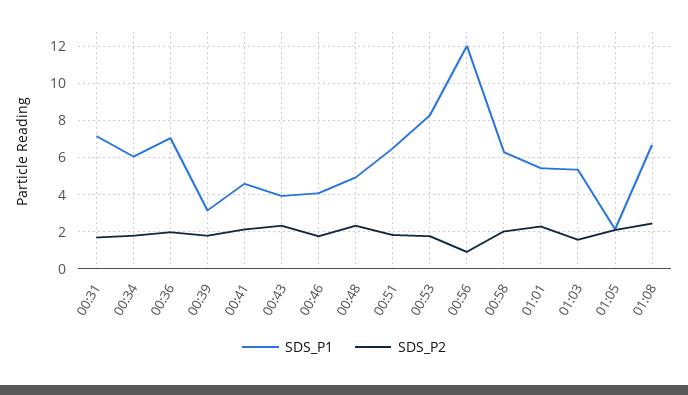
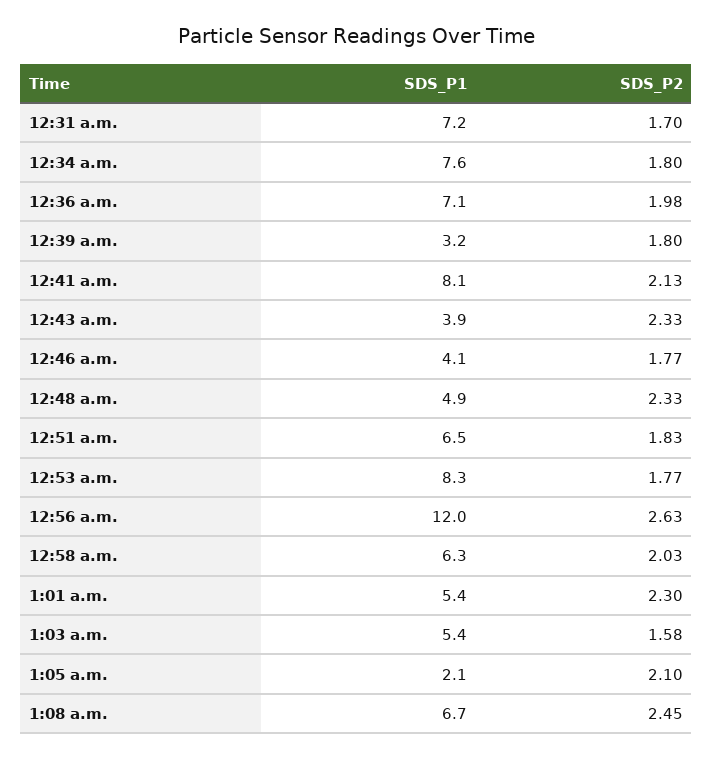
  {
    "SDS_P1": {
      "00:31": 7.2,
-     "00:34": 6,
+     "00:34": 7.6,
      "00:36": 7.1,
      "00:39": 3.2,
-     "00:41": 4.5,
+     "00:41": 8.1,
      "00:43": 3.9,
      "00:46": 4.1,
      "00:48": 4.9,
      "00:51": 6.5,
      "00:53": 8.3,
      "00:56": 12,
      "00:58": 6.3,
      "01:01": 5.4,
      "01:03": 5.4,
      "01:05": 2.1,
      "01:08": 6.7
    },
    "SDS_P2": {
      "00:31": 1.7,
      "00:34": 1.8,
      "00:36": 1.98,
      "00:39": 1.8,
      "00:41": 2.13,
      "00:43": 2.33,
      "00:46": 1.77,
      "00:48": 2.33,
      "00:51": 1.83,
      "00:53": 1.77,
-     "00:56": 1,
+     "00:56": 2.63,
      "00:58": 2.03,
      "01:01": 2.3,
      "01:03": 1.58,
      "01:05": 2.1,
      "01:08": 2.45
    }
  }

